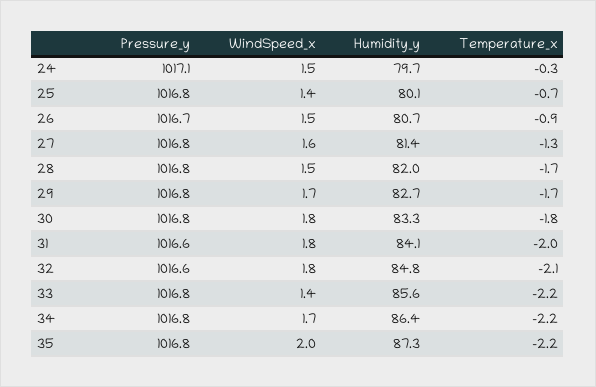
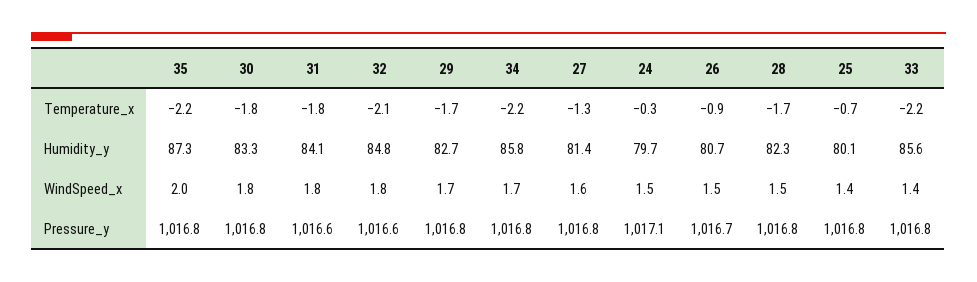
  {
    "Pressure_y": {
      "24": 1017.1,
      "25": 1016.8,
      "26": 1016.7,
      "27": 1016.8,
      "28": 1016.8,
      "29": 1016.8,
      "30": 1016.8,
      "31": 1016.6,
      "32": 1016.6,
      "33": 1016.8,
      "34": 1016.8,
      "35": 1016.8
    },
    "WindSpeed_x": {
      "24": 1.5,
      "25": 1.4,
      "26": 1.5,
      "27": 1.6,
      "28": 1.5,
      "29": 1.7,
      "30": 1.8,
      "31": 1.8,
      "32": 1.8,
      "33": 1.4,
      "34": 1.7,
      "35": 2
    },
    "Humidity_y": {
      "24": 79.7,
      "25": 80.1,
      "26": 80.7,
      "27": 81.4,
-     "28": 82,
+     "28": 82.3,
      "29": 82.7,
      "30": 83.3,
      "31": 84.1,
      "32": 84.8,
      "33": 85.6,
-     "34": 86.4,
+     "34": 85.8,
      "35": 87.3
    },
    "Temperature_x": {
      "24": -0.3,
      "25": -0.7,
      "26": -0.9,
      "27": -1.3,
      "28": -1.7,
      "29": -1.7,
      "30": -1.8,
-     "31": -2,
+     "31": -1.8,
      "32": -2.1,
      "33": -2.2,
      "34": -2.2,
      "35": -2.2
    }
  }

